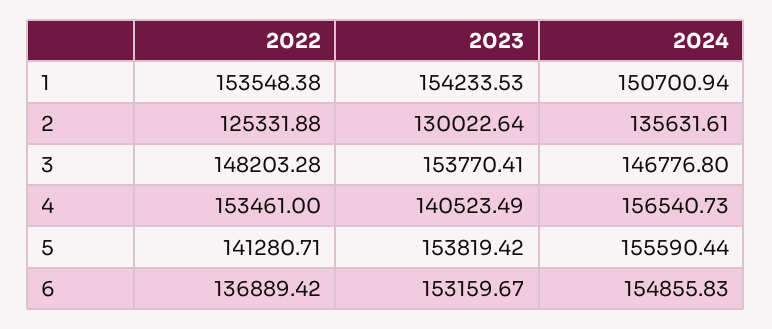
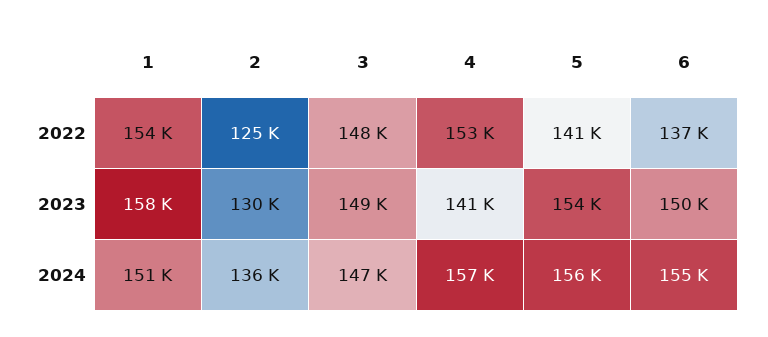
  {
    "2022": {
      "1": 153548.38,
      "2": 125331.88,
      "3": 148203.28,
      "4": 153461,
      "5": 141280.71,
      "6": 136889.42
    },
    "2023": {
-     "1": 154233.53,
+     "1": 158000,
      "2": 130022.64,
-     "3": 153770.41,
+     "3": 149000,
      "4": 140523.49,
      "5": 153819.42,
-     "6": 153159.67
+     "6": 150000
    },
    "2024": {
      "1": 150700.94,
      "2": 135631.61,
      "3": 146776.8,
      "4": 156540.73,
      "5": 155590.44,
      "6": 154855.83
    }
  }

